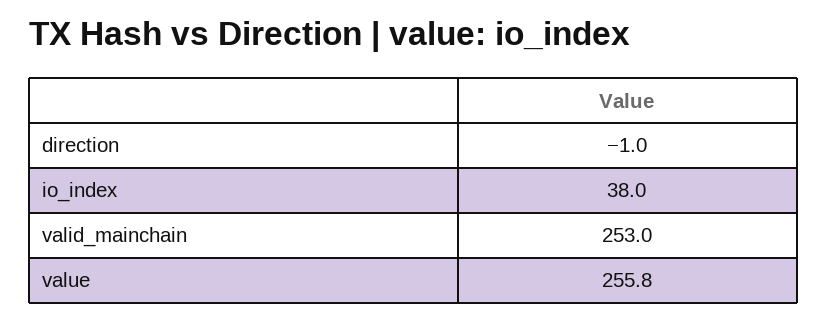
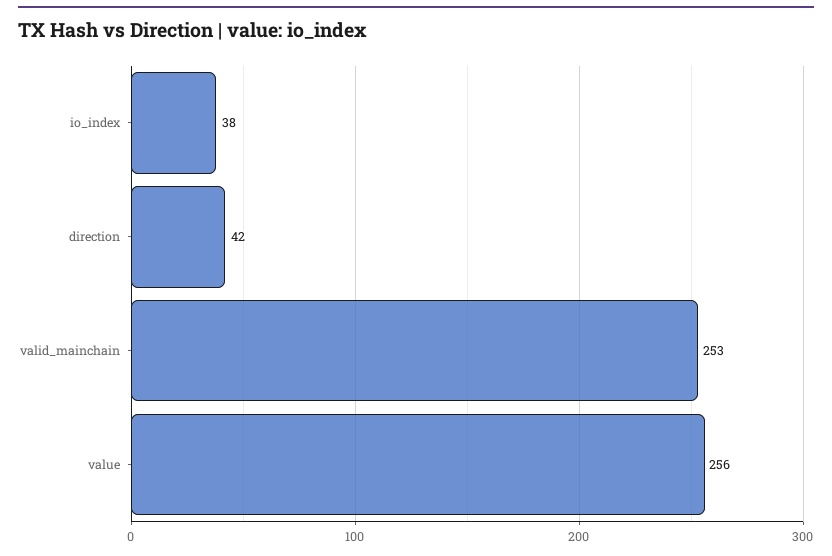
  {
-   "direction": -1,
+   "direction": 42,
    "io_index": 38,
    "valid_mainchain": 253,
    "value": 255.8
  }

